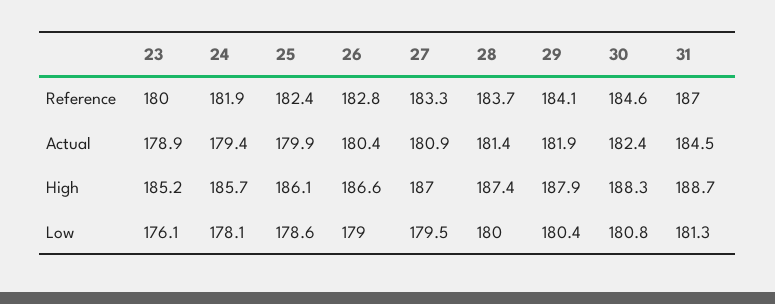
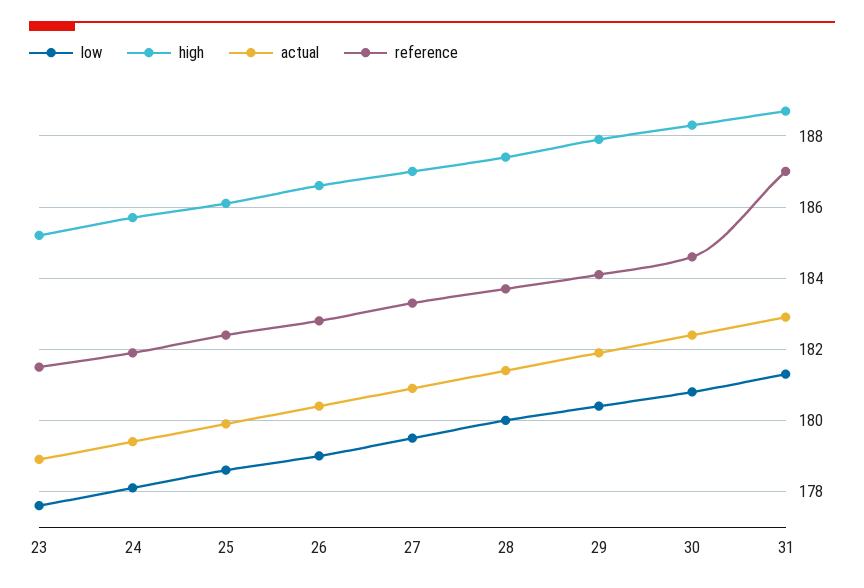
  {
    "Reference": {
-     "23": 180,
+     "23": 181.5,
      "24": 181.9,
      "25": 182.4,
      "26": 182.8,
      "27": 183.3,
      "28": 183.7,
      "29": 184.1,
      "30": 184.6,
      "31": 187
    },
    "Actual": {
      "23": 178.9,
      "24": 179.4,
      "25": 179.9,
      "26": 180.4,
      "27": 180.9,
      "28": 181.4,
      "29": 181.9,
      "30": 182.4,
-     "31": 184.5
+     "31": 183
    },
    "High": {
      "23": 185.2,
      "24": 185.7,
      "25": 186.1,
      "26": 186.6,
      "27": 187,
      "28": 187.4,
      "29": 187.9,
      "30": 188.3,
      "31": 188.7
    },
    "Low": {
-     "23": 176.1,
+     "23": 177.5,
      "24": 178.1,
      "25": 178.6,
      "26": 179,
      "27": 179.5,
      "28": 180,
      "29": 180.4,
      "30": 180.8,
      "31": 181.3
    }
  }

